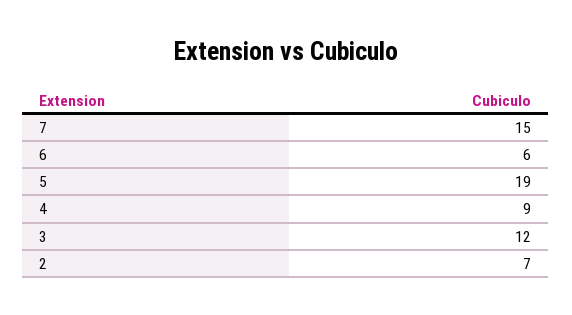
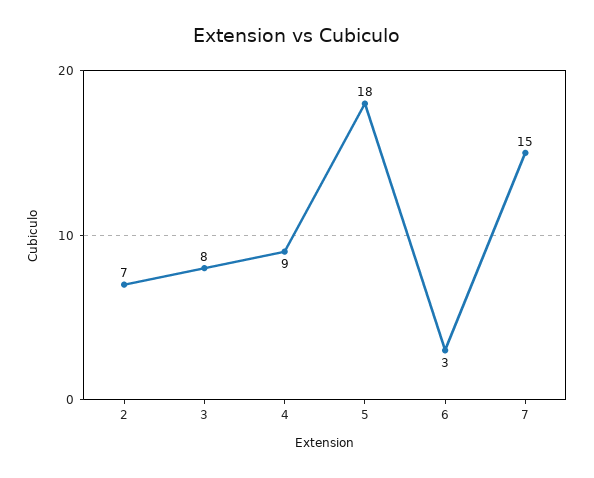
  {
    "7": 15,
-   "6": 6,
+   "6": 3,
-   "5": 19,
+   "5": 18,
    "4": 9,
-   "3": 12,
+   "3": 8,
    "2": 7
  }

